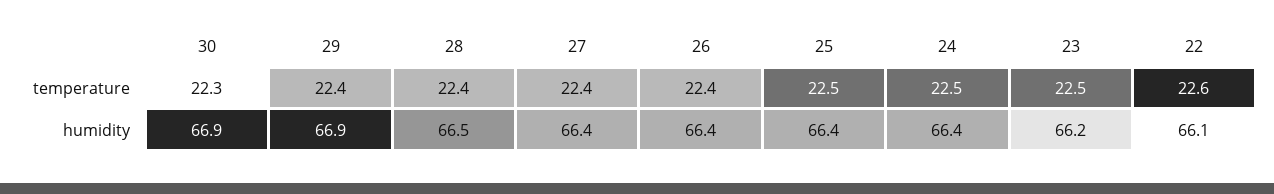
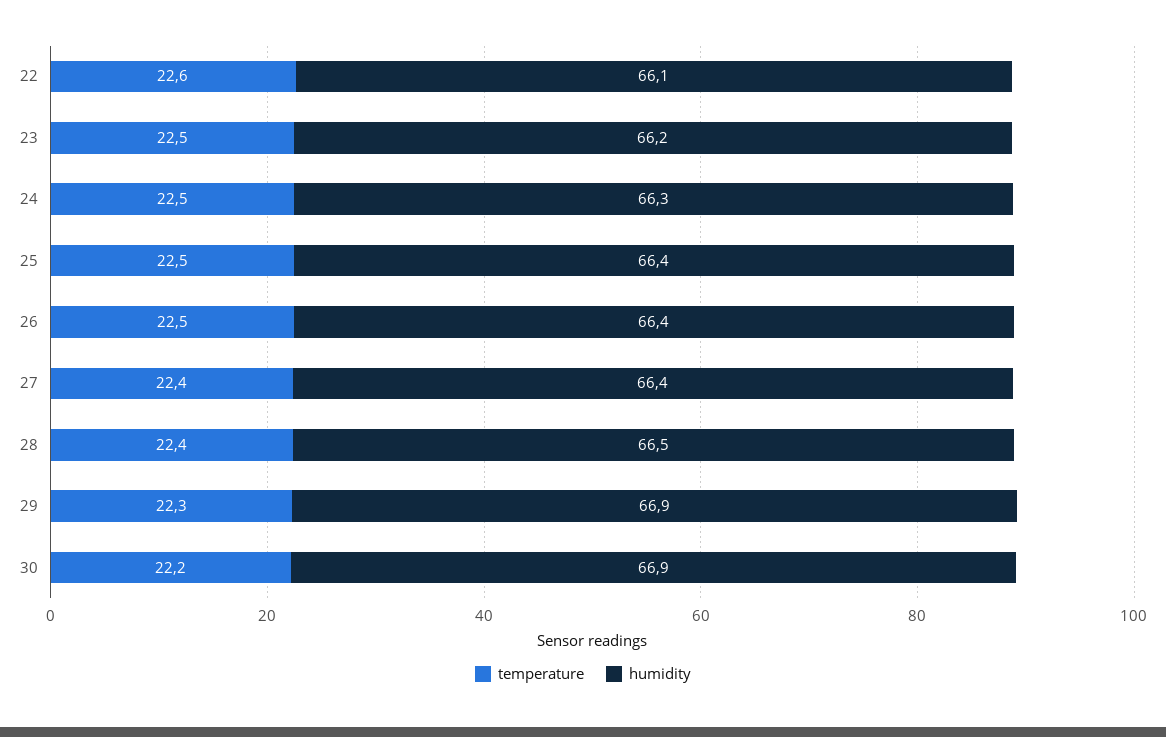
  {
    "temperature": {
-     "30": 22.3,
+     "30": 22.2,
-     "29": 22.4,
+     "29": 22.3,
      "28": 22.4,
      "27": 22.4,
-     "26": 22.4,
+     "26": 22.5,
      "25": 22.5,
      "24": 22.5,
      "23": 22.5,
      "22": 22.6
    },
    "humidity": {
      "30": 66.9,
      "29": 66.9,
      "28": 66.5,
      "27": 66.4,
      "26": 66.4,
      "25": 66.4,
-     "24": 66.4,
+     "24": 66.3,
      "23": 66.2,
      "22": 66.1
    }
  }

